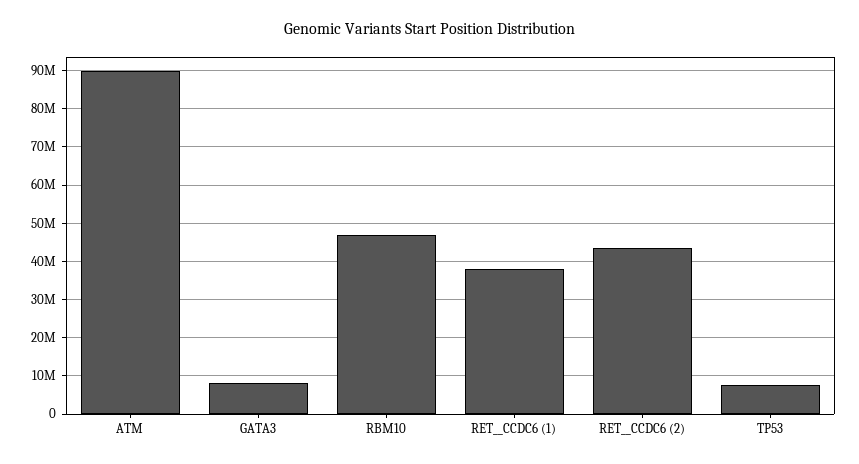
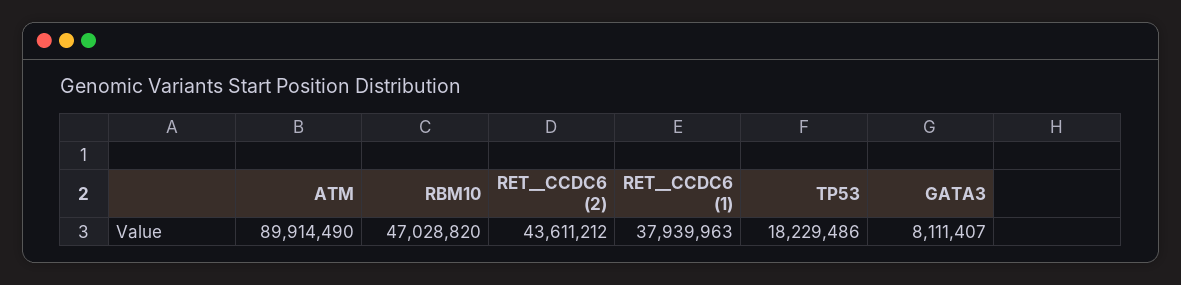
  {
    "ATM": 89914490,
    "GATA3": 8111407,
    "RBM10": 47028820,
    "RET__CCDC6 (1)": 37939963,
    "RET__CCDC6 (2)": 43611212,
-   "TP53": 8000000
+   "TP53": 18229486
  }

